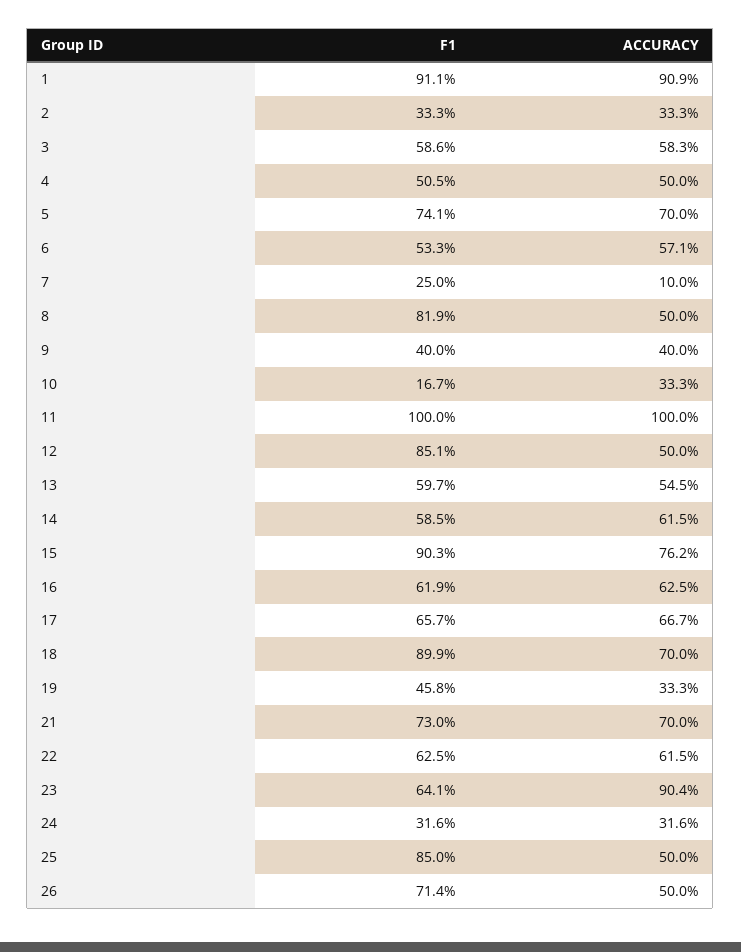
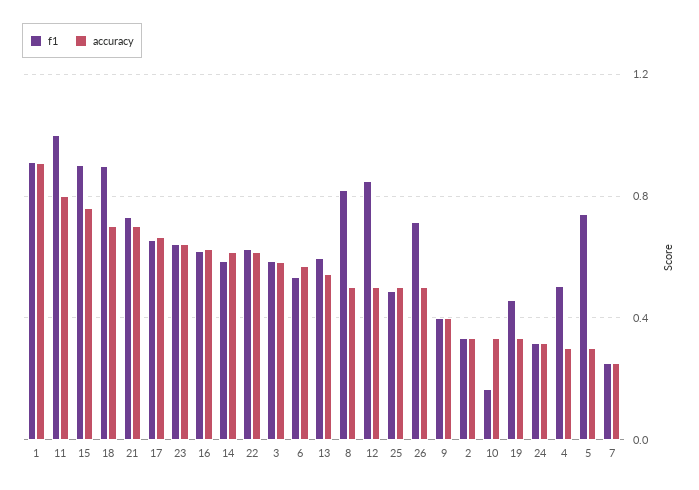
  {
    "F1": {
      "1": 0.911,
      "2": 0.333,
      "3": 0.586,
      "4": 0.505,
      "5": 0.741,
      "6": 0.533,
      "7": 0.25,
      "8": 0.819,
      "9": 0.4,
      "10": 0.167,
      "11": 1,
      "12": 0.851,
      "13": 0.597,
      "14": 0.585,
      "15": 0.903,
      "16": 0.619,
      "17": 0.657,
      "18": 0.899,
      "19": 0.458,
      "21": 0.73,
      "22": 0.625,
      "23": 0.641,
      "24": 0.316,
-     "25": 0.85,
+     "25": 0.5,
      "26": 0.714
    },
    "ACCURACY": {
      "1": 0.909,
      "2": 0.333,
      "3": 0.583,
-     "4": 0.5,
+     "4": 0.3,
-     "5": 0.7,
+     "5": 0.3,
      "6": 0.571,
-     "7": 0.1,
+     "7": 0.25,
      "8": 0.5,
      "9": 0.4,
      "10": 0.333,
-     "11": 1,
+     "11": 0.8,
      "12": 0.5,
      "13": 0.545,
      "14": 0.615,
      "15": 0.762,
      "16": 0.625,
      "17": 0.667,
      "18": 0.7,
      "19": 0.333,
      "21": 0.7,
      "22": 0.615,
-     "23": 0.904,
+     "23": 0.65,
      "24": 0.316,
      "25": 0.5,
      "26": 0.5
    }
  }

